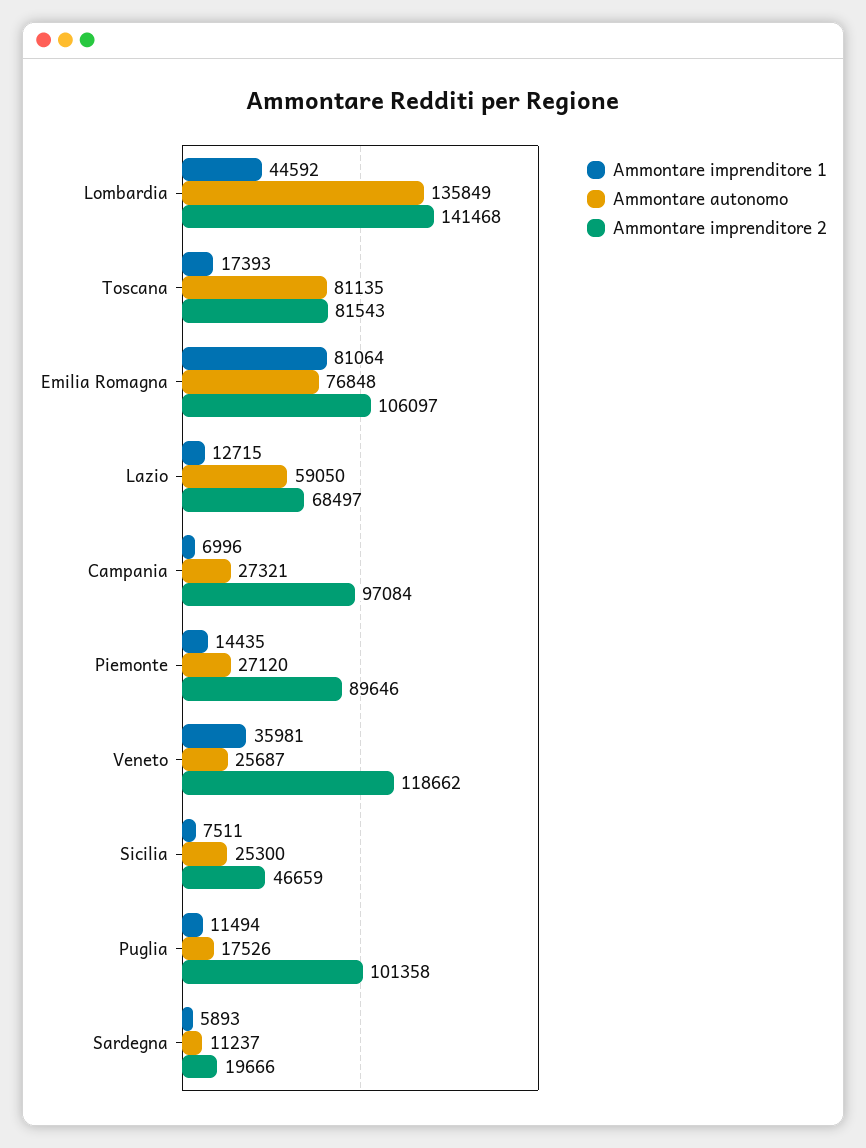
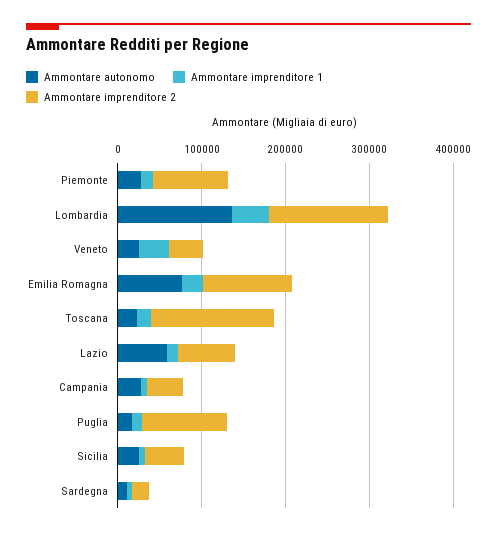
  {
    "Ammontare imprenditore 1": {
      "Lombardia": 44592,
      "Toscana": 17393,
-     "Emilia Romagna": 81064,
+     "Emilia Romagna": 20000,
      "Lazio": 12715,
      "Campania": 6996,
      "Piemonte": 14435,
      "Veneto": 35981,
      "Sicilia": 7511,
      "Puglia": 11494,
      "Sardegna": 5893
    },
    "Ammontare autonomo": {
      "Lombardia": 135849,
-     "Toscana": 81135,
+     "Toscana": 20000,
      "Emilia Romagna": 76848,
      "Lazio": 59050,
      "Campania": 27321,
      "Piemonte": 27120,
      "Veneto": 25687,
      "Sicilia": 25300,
      "Puglia": 17526,
      "Sardegna": 11237
    },
    "Ammontare imprenditore 2": {
      "Lombardia": 141468,
-     "Toscana": 81543,
+     "Toscana": 140000,
      "Emilia Romagna": 106097,
      "Lazio": 68497,
-     "Campania": 97084,
+     "Campania": 40000,
      "Piemonte": 89646,
-     "Veneto": 118662,
+     "Veneto": 40000,
      "Sicilia": 46659,
      "Puglia": 101358,
      "Sardegna": 19666
    }
  }

